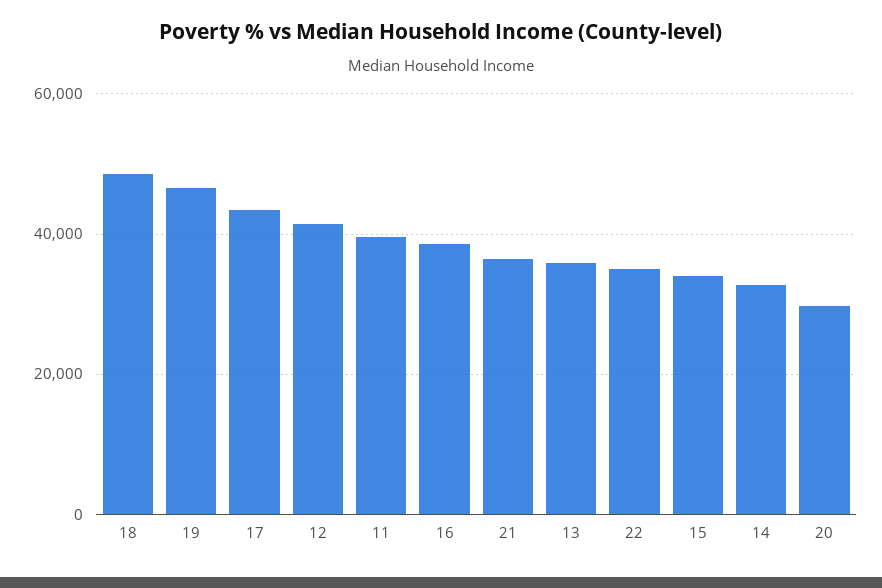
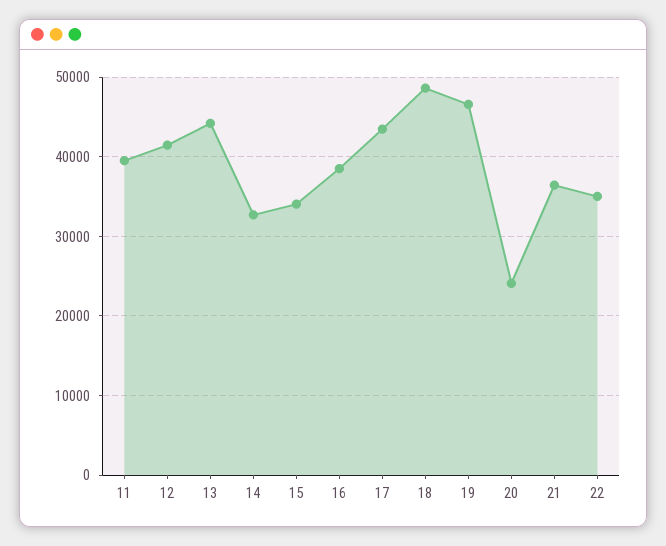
  {
    "18": 49000,
    "19": 47000,
    "17": 43000,
    "12": 41000,
    "11": 40000,
    "16": 39000,
    "21": 36000,
-   "13": 36000,
+   "13": 44000,
    "22": 35000,
    "15": 34000,
    "14": 33000,
-   "20": 30000
+   "20": 24000
  }

